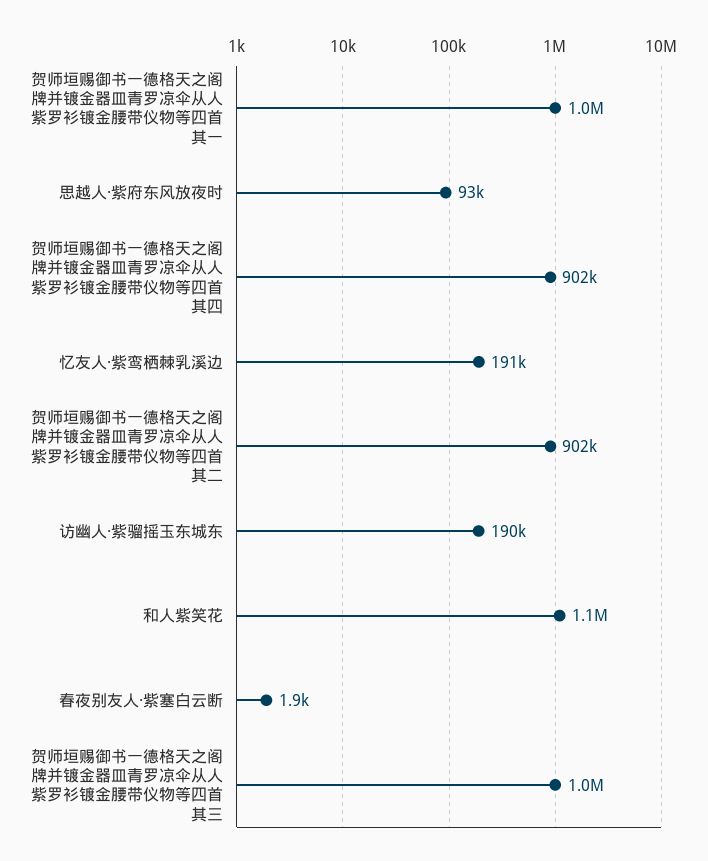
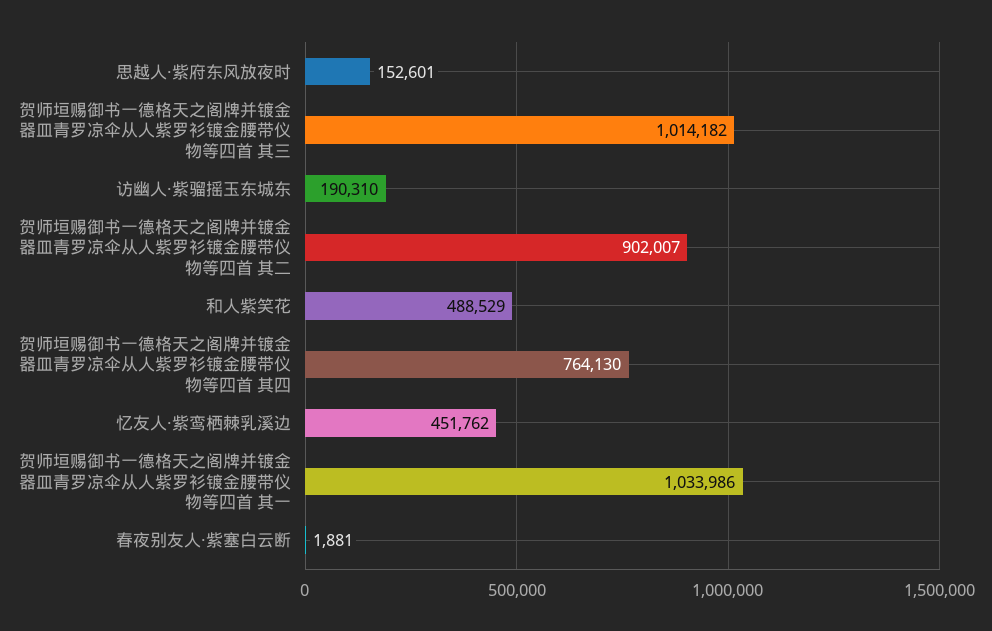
  {
    "贺师垣赐御书一德格天之阁牌并镀金器皿青罗凉伞从人紫罗衫镀金腰带仪物等四首 其一": 1033986,
-   "思越人·紫府东风放夜时": 93000,
+   "思越人·紫府东风放夜时": 152601,
-   "贺师垣赐御书一德格天之阁牌并镀金器皿青罗凉伞从人紫罗衫镀金腰带仪物等四首 其四": 902000,
+   "贺师垣赐御书一德格天之阁牌并镀金器皿青罗凉伞从人紫罗衫镀金腰带仪物等四首 其四": 764130,
-   "忆友人·紫鸾栖棘乳溪边": 191000,
+   "忆友人·紫鸾栖棘乳溪边": 451762,
    "贺师垣赐御书一德格天之阁牌并镀金器皿青罗凉伞从人紫罗衫镀金腰带仪物等四首 其二": 902007,
    "访幽人·紫骝摇玉东城东": 190310,
-   "和人紫笑花": 1100000,
+   "和人紫笑花": 488529,
    "春夜别友人·紫塞白云断": 1881,
    "贺师垣赐御书一德格天之阁牌并镀金器皿青罗凉伞从人紫罗衫镀金腰带仪物等四首 其三": 1014182
  }

